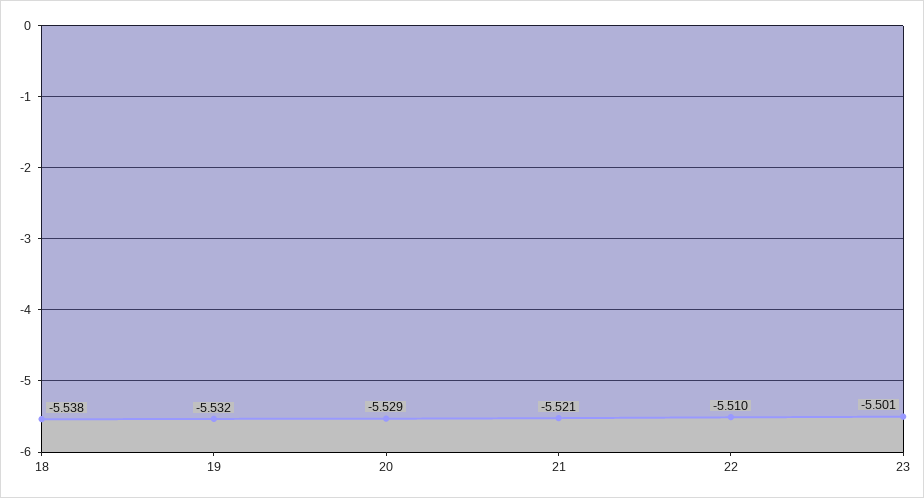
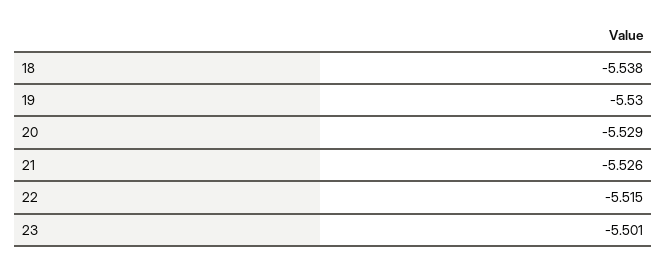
  {
    "18": -5.538,
-   "19": -5.532,
+   "19": -5.53,
    "20": -5.529,
-   "21": -5.521,
+   "21": -5.526,
-   "22": -5.51,
+   "22": -5.515,
    "23": -5.501
  }

